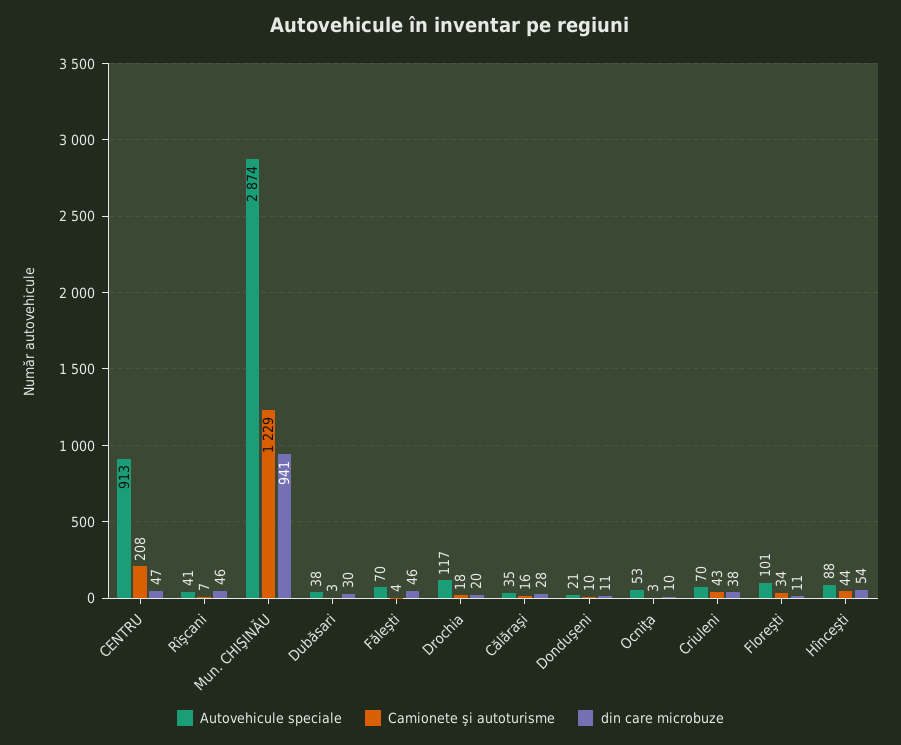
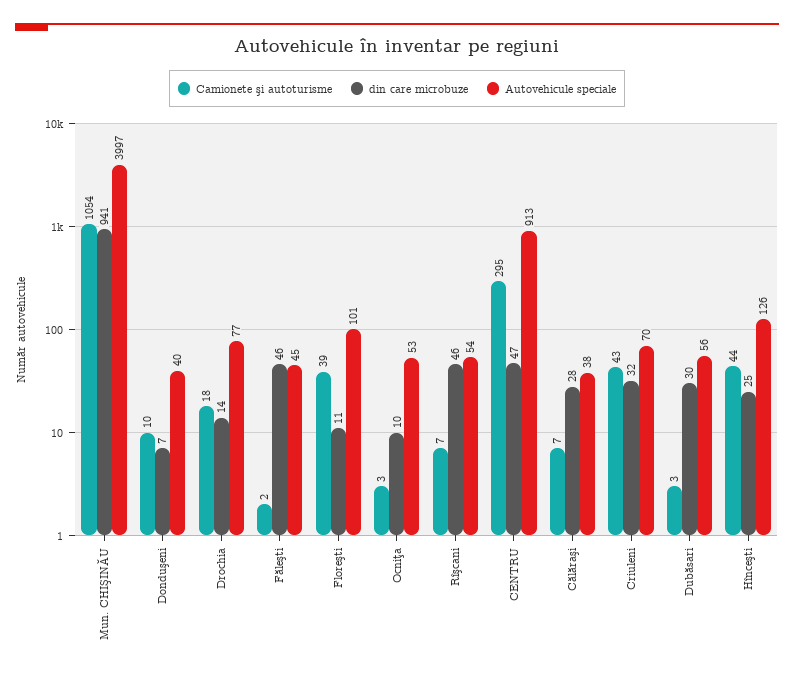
  {
    "Autovehicule speciale": {
      "CENTRU": 913,
-     "Rîşcani": 41,
+     "Rîşcani": 54,
-     "Mun. CHIŞINĂU": 2874,
+     "Mun. CHIŞINĂU": 3997,
-     "Dubăsari": 38,
+     "Dubăsari": 56,
-     "Făleşti": 70,
+     "Făleşti": 45,
-     "Drochia": 117,
+     "Drochia": 77,
-     "Călăraşi": 35,
+     "Călăraşi": 38,
-     "Donduşeni": 21,
+     "Donduşeni": 40,
      "Ocniţa": 53,
      "Criuleni": 70,
      "Floreşti": 101,
-     "Hînceşti": 88
+     "Hînceşti": 126
    },
    "Camionete şi autoturisme": {
-     "CENTRU": 208,
+     "CENTRU": 295,
      "Rîşcani": 7,
-     "Mun. CHIŞINĂU": 1229,
+     "Mun. CHIŞINĂU": 1054,
      "Dubăsari": 3,
-     "Făleşti": 4,
+     "Făleşti": 2,
      "Drochia": 18,
-     "Călăraşi": 16,
+     "Călăraşi": 7,
      "Donduşeni": 10,
      "Ocniţa": 3,
      "Criuleni": 43,
-     "Floreşti": 34,
+     "Floreşti": 39,
      "Hînceşti": 44
    },
    "din care microbuze": {
      "CENTRU": 47,
      "Rîşcani": 46,
      "Mun. CHIŞINĂU": 941,
      "Dubăsari": 30,
      "Făleşti": 46,
-     "Drochia": 20,
+     "Drochia": 14,
      "Călăraşi": 28,
-     "Donduşeni": 11,
+     "Donduşeni": 7,
      "Ocniţa": 10,
-     "Criuleni": 38,
+     "Criuleni": 32,
      "Floreşti": 11,
-     "Hînceşti": 54
+     "Hînceşti": 25
    }
  }

